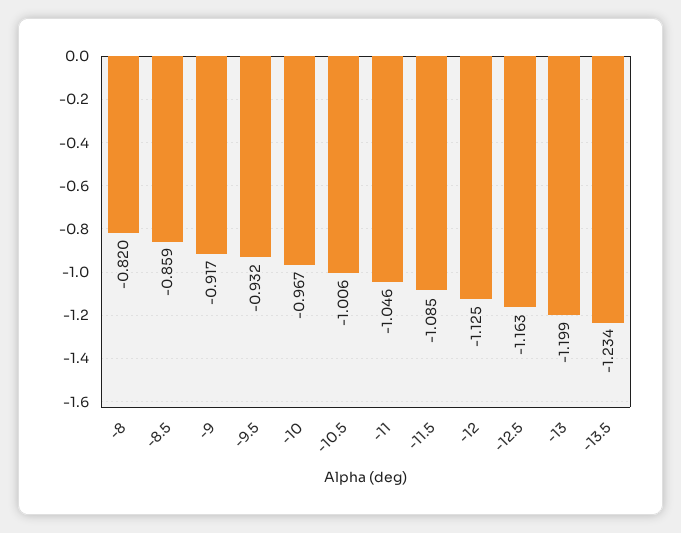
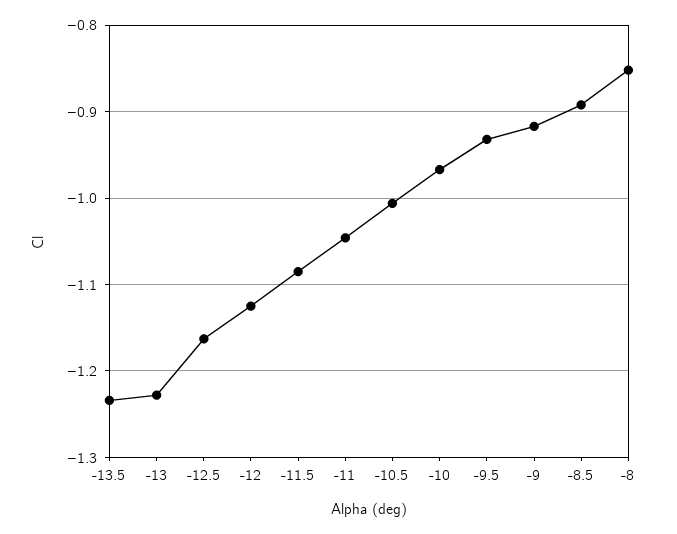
  {
-   "-8": -0.82,
+   "-8": -0.85,
-   "-8.5": -0.859,
+   "-8.5": -0.89,
    "-9": -0.917,
    "-9.5": -0.932,
    "-10": -0.967,
    "-10.5": -1.006,
    "-11": -1.046,
    "-11.5": -1.085,
    "-12": -1.125,
    "-12.5": -1.163,
-   "-13": -1.199,
+   "-13": -1.23,
    "-13.5": -1.234
  }

